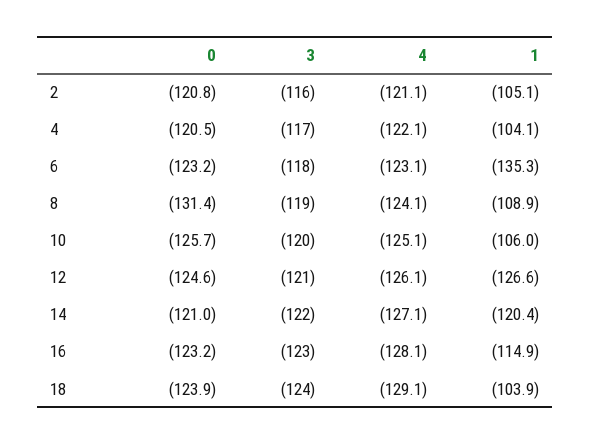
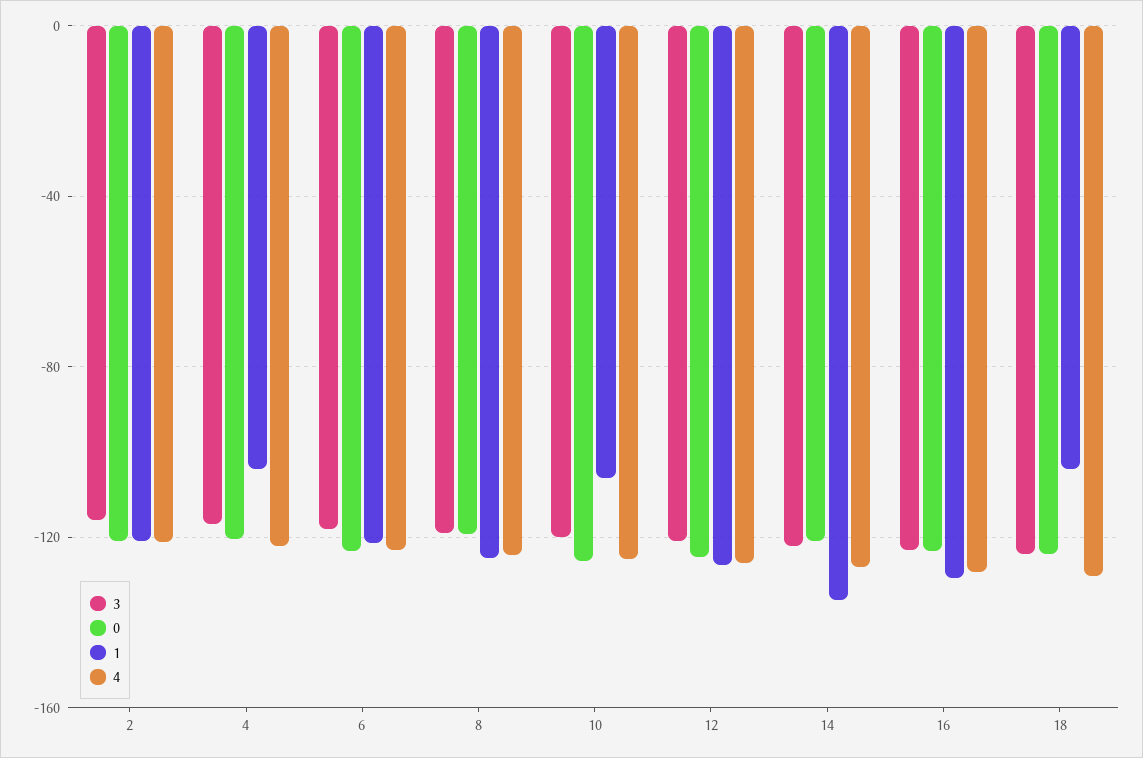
  {
    "0": {
      "2": -120.8,
      "4": -120.5,
      "6": -123.2,
-     "8": -131.4,
+     "8": -120,
      "10": -125.7,
      "12": -124.6,
      "14": -121,
      "16": -123.2,
      "18": -123.9
    },
    "3": {
      "2": -116,
      "4": -117,
      "6": -118,
      "8": -119,
      "10": -120,
      "12": -121,
      "14": -122,
      "16": -123,
      "18": -124
    },
    "4": {
      "2": -121.1,
      "4": -122.1,
      "6": -123.1,
      "8": -124.1,
      "10": -125.1,
      "12": -126.1,
      "14": -127.1,
      "16": -128.1,
      "18": -129.1
    },
    "1": {
-     "2": -105.1,
+     "2": -120,
      "4": -104.1,
-     "6": -135.3,
+     "6": -120,
-     "8": -108.9,
+     "8": -125,
      "10": -106,
      "12": -126.6,
-     "14": -120.4,
+     "14": -135,
-     "16": -114.9,
+     "16": -130,
      "18": -103.9
    }
  }

